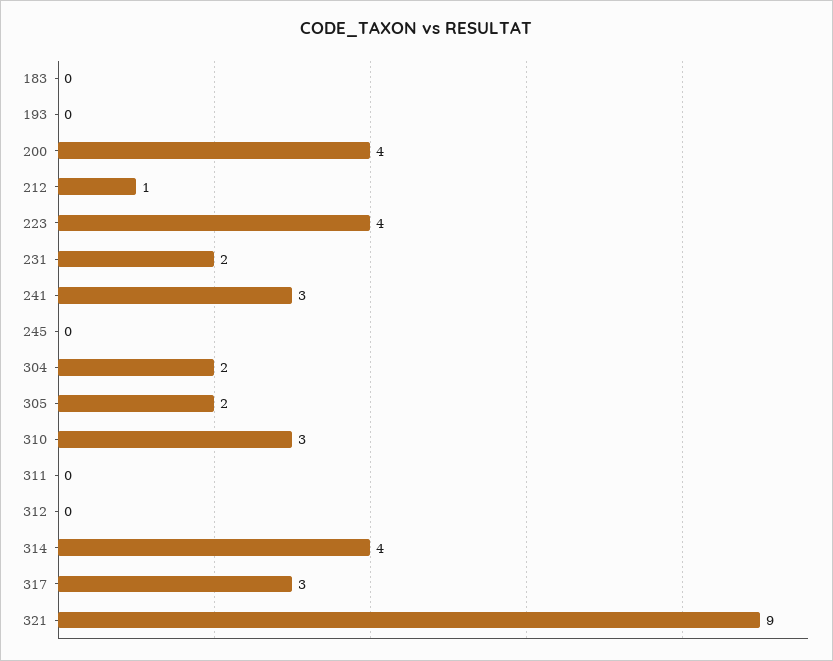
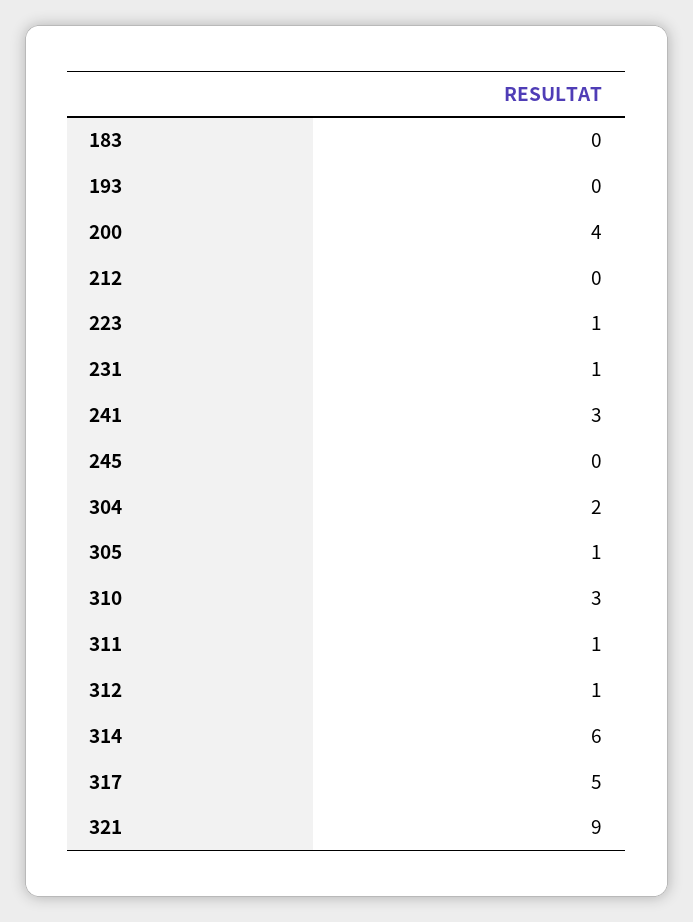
  {
    "183": 0,
    "193": 0,
    "200": 4,
-   "212": 1,
+   "212": 0,
-   "223": 4,
+   "223": 1,
-   "231": 2,
+   "231": 1,
    "241": 3,
    "245": 0,
    "304": 2,
-   "305": 2,
+   "305": 1,
    "310": 3,
-   "311": 0,
+   "311": 1,
-   "312": 0,
+   "312": 1,
-   "314": 4,
+   "314": 6,
-   "317": 3,
+   "317": 5,
    "321": 9
  }

